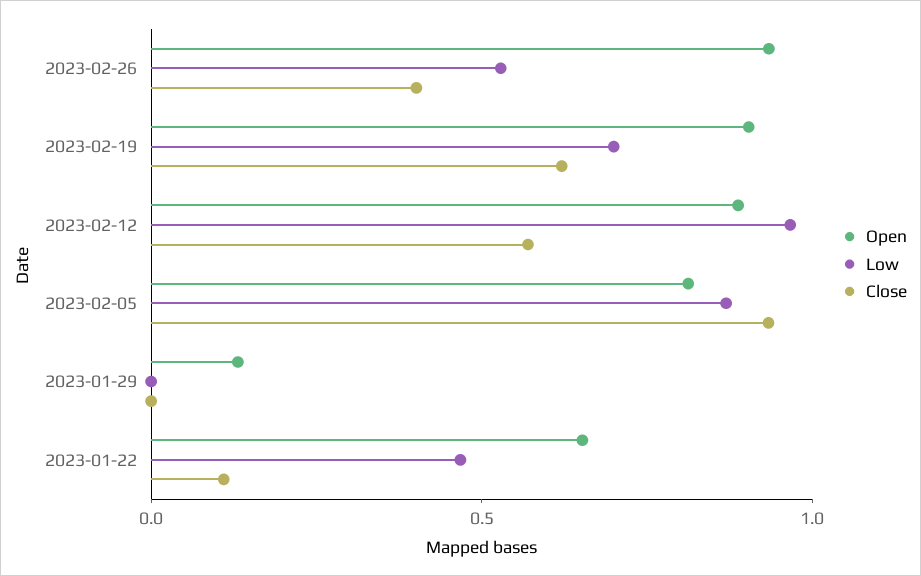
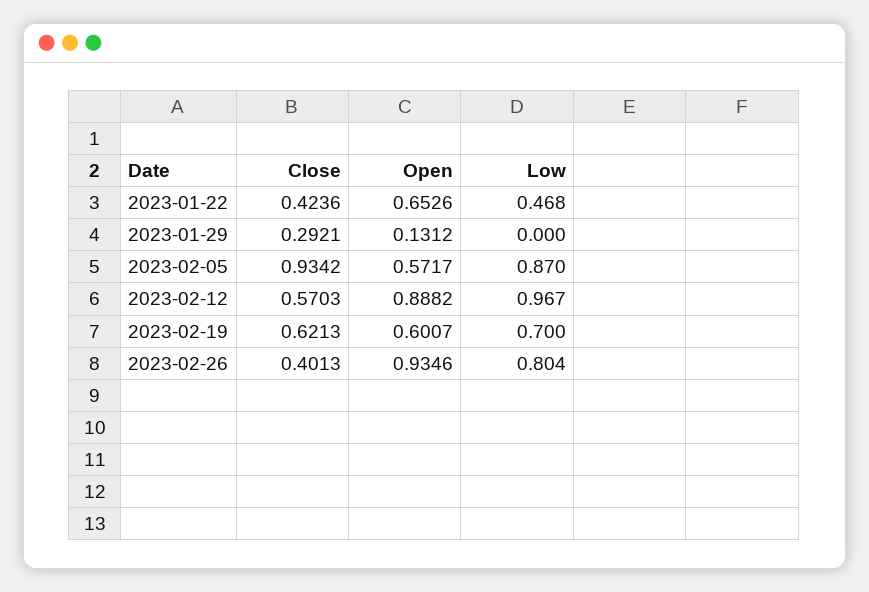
  {
    "Open": {
      "2023-02-26": 0.9346,
-     "2023-02-19": 0.9,
+     "2023-02-19": 0.6007,
      "2023-02-12": 0.8882,
-     "2023-02-05": 0.8,
+     "2023-02-05": 0.5717,
      "2023-01-29": 0.1312,
      "2023-01-22": 0.6526
    },
    "Low": {
-     "2023-02-26": 0.5,
+     "2023-02-26": 0.804,
      "2023-02-19": 0.7,
      "2023-02-12": 0.967,
      "2023-02-05": 0.87,
      "2023-01-29": 0,
      "2023-01-22": 0.468
    },
    "Close": {
      "2023-02-26": 0.4013,
      "2023-02-19": 0.6213,
      "2023-02-12": 0.5703,
      "2023-02-05": 0.9342,
-     "2023-01-29": 0,
+     "2023-01-29": 0.2921,
-     "2023-01-22": 0.1
+     "2023-01-22": 0.4236
    }
  }

